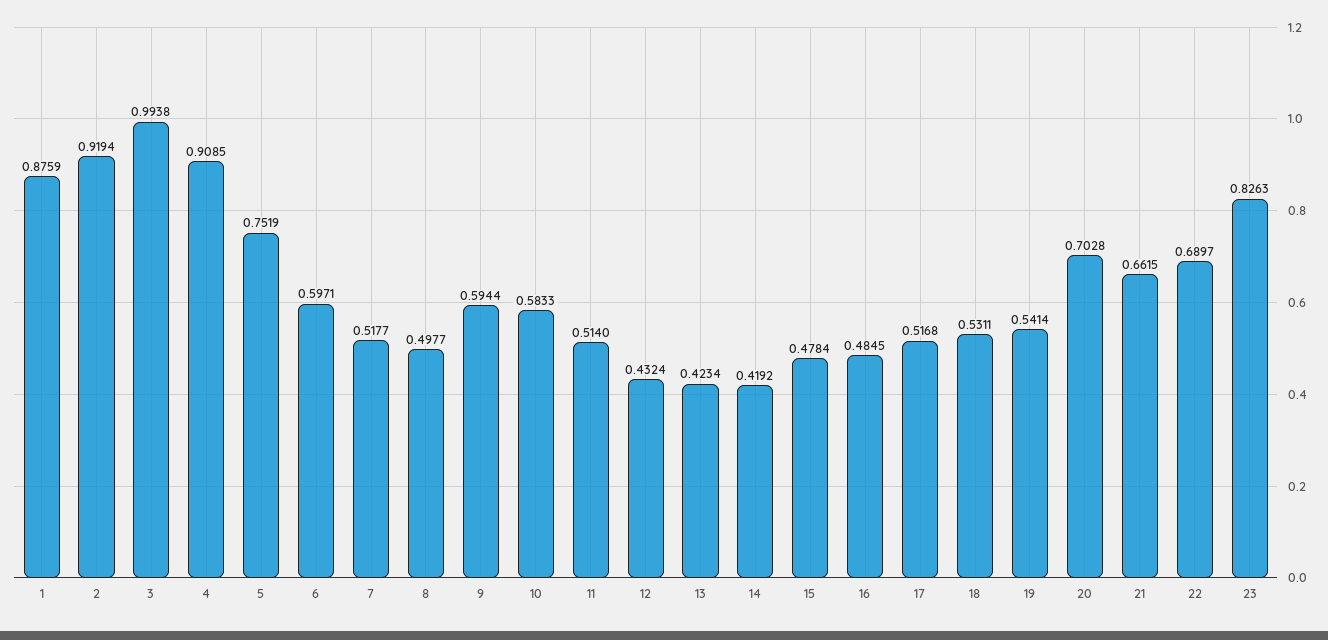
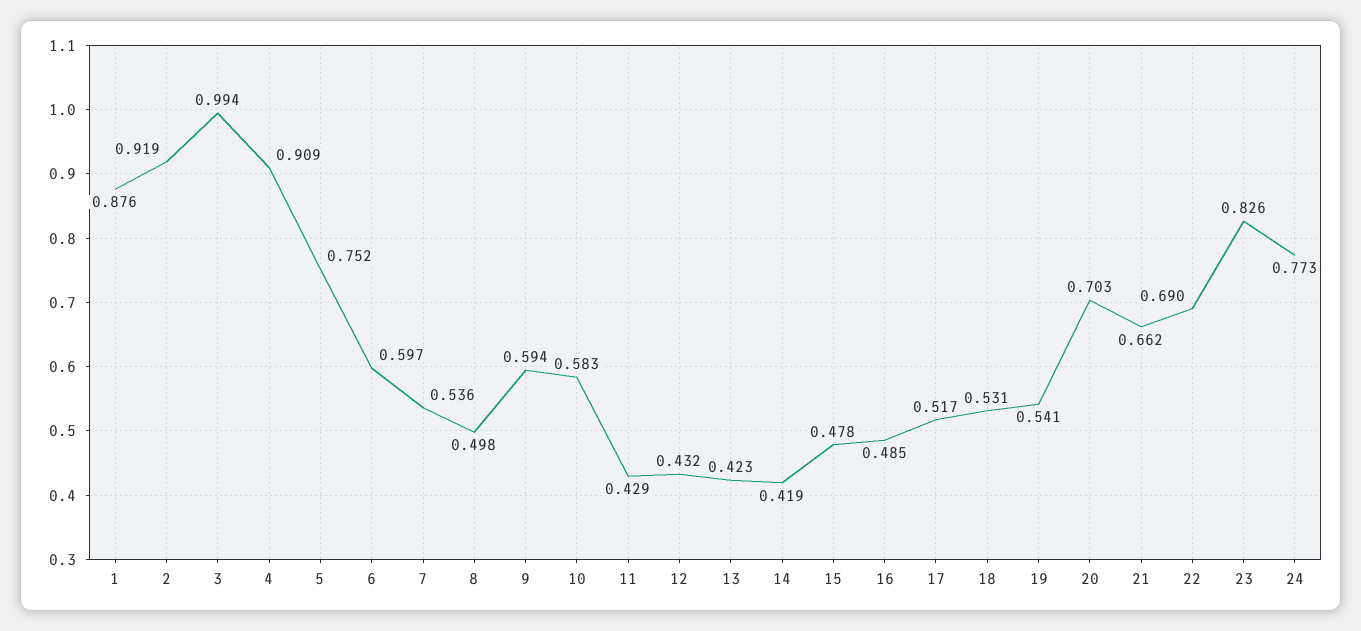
  {
    "1": 0.8759,
    "2": 0.9194,
    "3": 0.9938,
    "4": 0.9085,
    "5": 0.7519,
    "6": 0.5971,
-   "7": 0.5177,
+   "7": 0.536,
    "8": 0.4977,
    "9": 0.5944,
    "10": 0.5833,
-   "11": 0.514,
+   "11": 0.429,
    "12": 0.4324,
    "13": 0.4234,
    "14": 0.4192,
    "15": 0.4784,
    "16": 0.4845,
    "17": 0.5168,
    "18": 0.5311,
    "19": 0.5414,
    "20": 0.7028,
    "21": 0.6615,
    "22": 0.6897,
-   "23": 0.8263
+   "23": 0.8263,
+   "24": 0.773
  }

